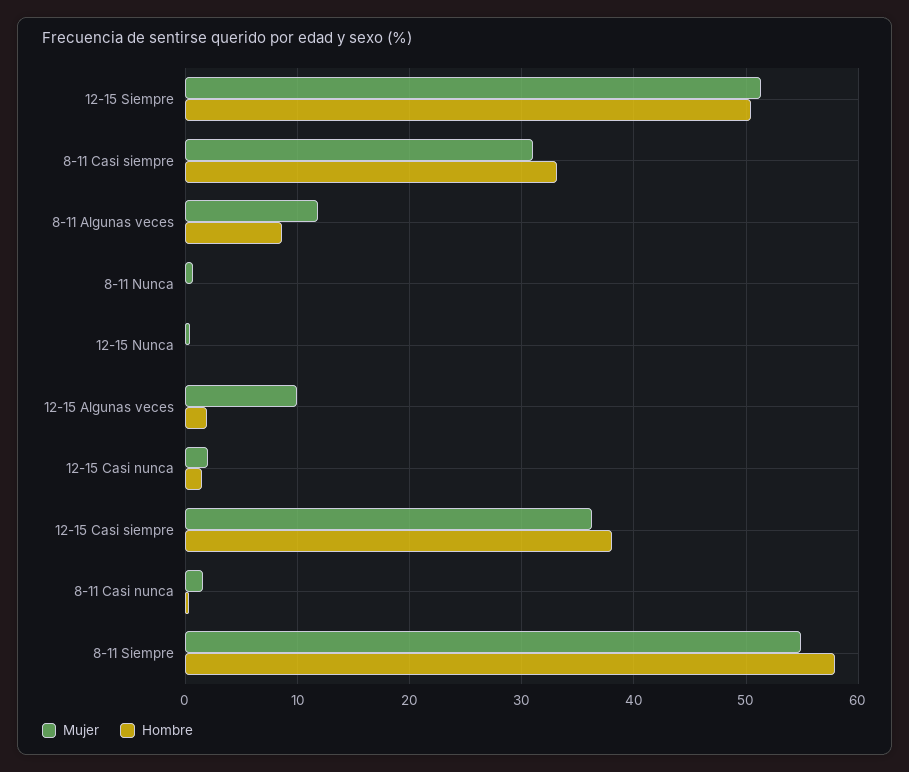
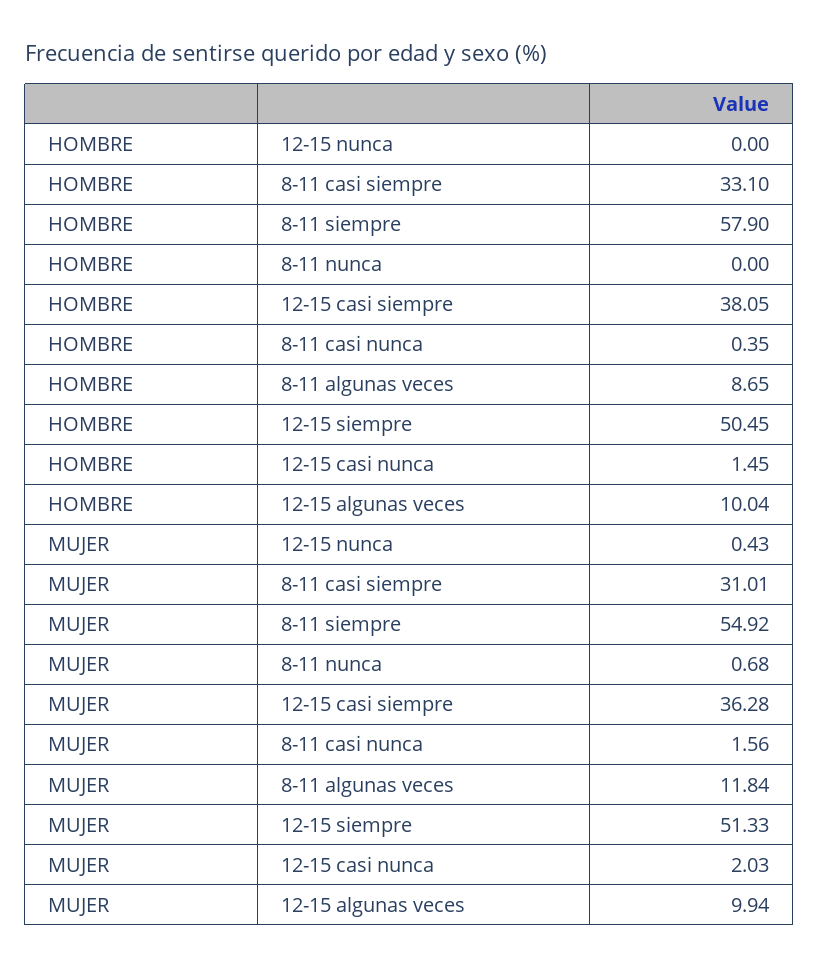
  {
    "Mujer": {
      "12-15 Siempre": 51.33,
      "8-11 Casi siempre": 31.01,
      "8-11 Algunas veces": 11.84,
      "8-11 Nunca": 0.68,
      "12-15 Nunca": 0.43,
      "12-15 Algunas veces": 9.94,
      "12-15 Casi nunca": 2.03,
      "12-15 Casi siempre": 36.28,
      "8-11 Casi nunca": 1.56,
      "8-11 Siempre": 54.92
    },
    "Hombre": {
      "12-15 Siempre": 50.45,
      "8-11 Casi siempre": 33.1,
      "8-11 Algunas veces": 8.65,
      "8-11 Nunca": 0,
      "12-15 Nunca": 0,
-     "12-15 Algunas veces": 2,
+     "12-15 Algunas veces": 10.04,
      "12-15 Casi nunca": 1.45,
      "12-15 Casi siempre": 38.05,
      "8-11 Casi nunca": 0.35,
      "8-11 Siempre": 57.9
    }
  }

